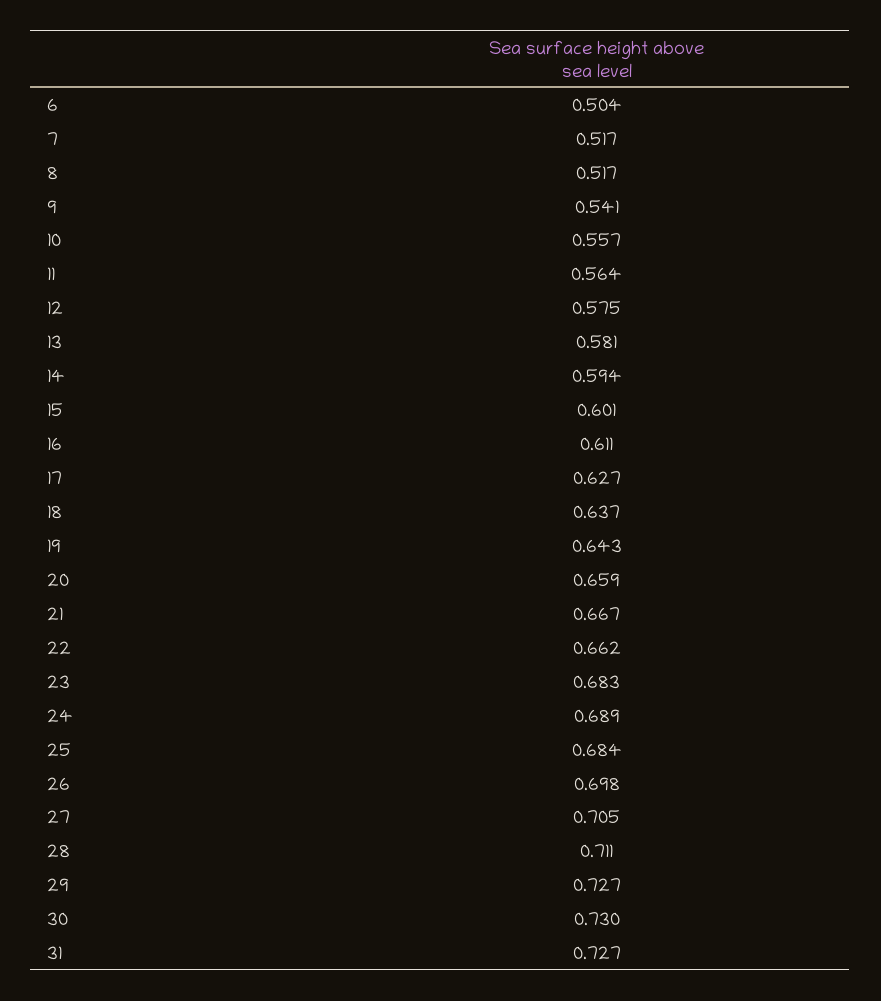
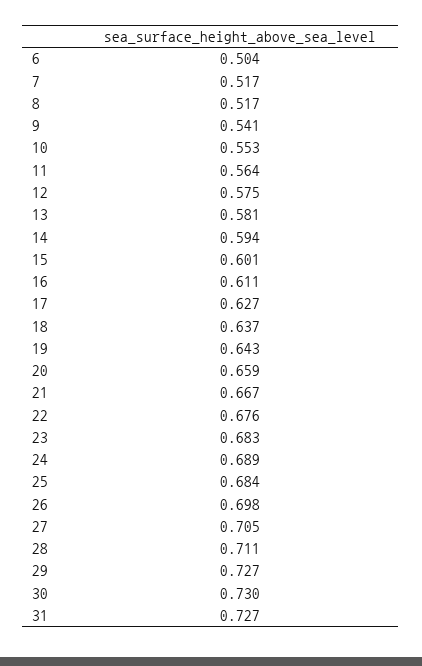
  {
    "6": 0.504,
    "7": 0.517,
    "8": 0.517,
    "9": 0.541,
-   "10": 0.557,
+   "10": 0.553,
    "11": 0.564,
    "12": 0.575,
    "13": 0.581,
    "14": 0.594,
    "15": 0.601,
    "16": 0.611,
    "17": 0.627,
    "18": 0.637,
    "19": 0.643,
    "20": 0.659,
    "21": 0.667,
-   "22": 0.662,
+   "22": 0.676,
    "23": 0.683,
    "24": 0.689,
    "25": 0.684,
    "26": 0.698,
    "27": 0.705,
    "28": 0.711,
    "29": 0.727,
    "30": 0.73,
    "31": 0.727
  }

